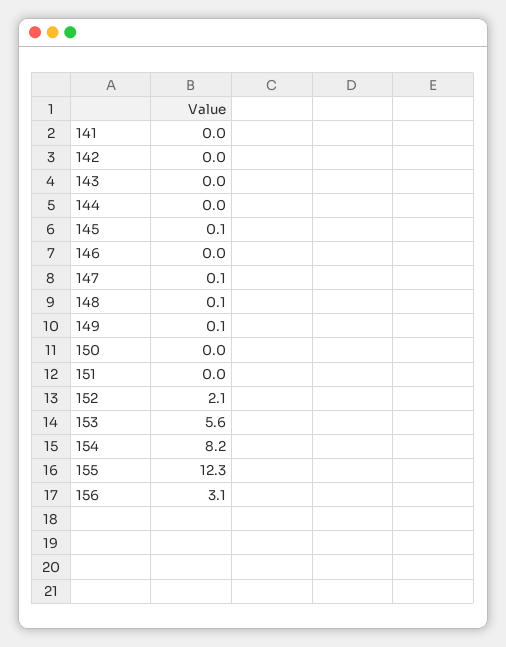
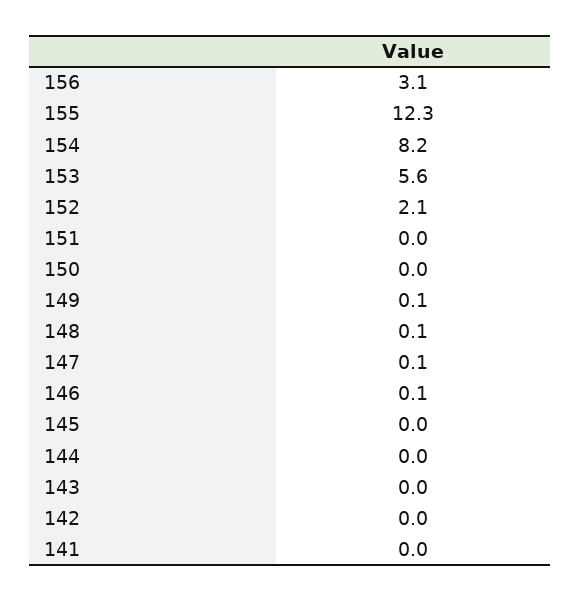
  {
    "141": 0,
    "142": 0,
    "143": 0,
    "144": 0,
-   "145": 0.1,
+   "145": 0,
-   "146": 0,
+   "146": 0.1,
    "147": 0.1,
    "148": 0.1,
    "149": 0.1,
    "150": 0,
    "151": 0,
    "152": 2.1,
    "153": 5.6,
    "154": 8.2,
    "155": 12.3,
    "156": 3.1
  }

